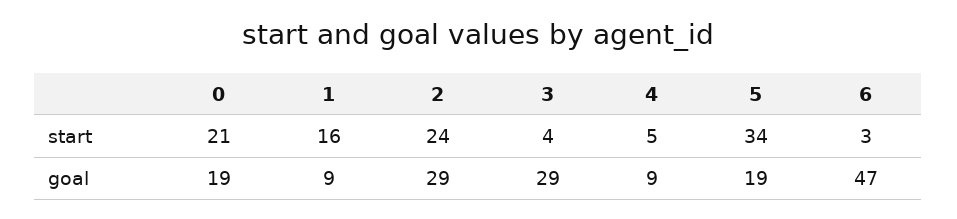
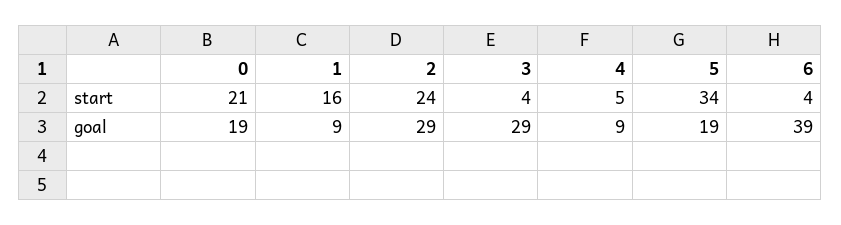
  {
    "0": {
      "start": 21,
      "goal": 19
    },
    "1": {
      "start": 16,
      "goal": 9
    },
    "2": {
      "start": 24,
      "goal": 29
    },
    "3": {
      "start": 4,
      "goal": 29
    },
    "4": {
      "start": 5,
      "goal": 9
    },
    "5": {
      "start": 34,
      "goal": 19
    },
    "6": {
-     "start": 3,
+     "start": 4,
-     "goal": 47
+     "goal": 39
    }
  }

